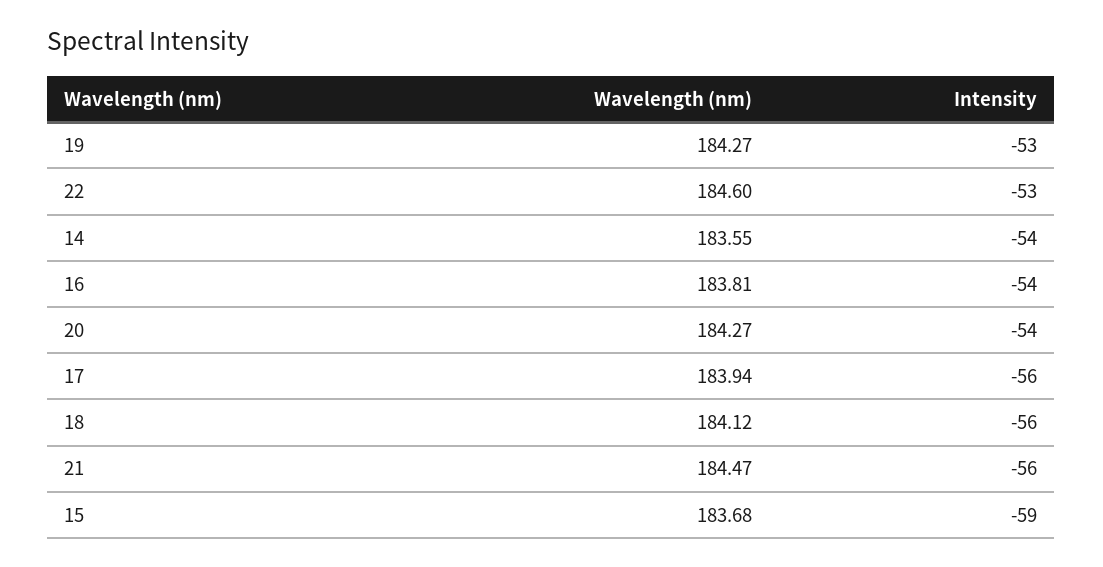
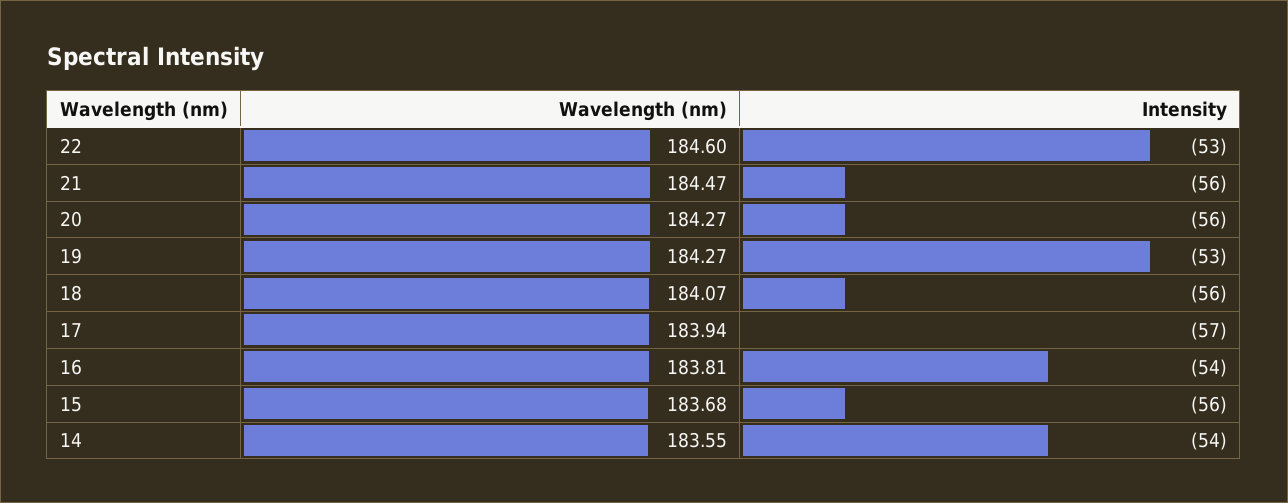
  {
    "Wavelength (nm)": {
      "19": 184.27,
      "22": 184.6,
      "14": 183.55,
      "16": 183.81,
      "20": 184.27,
      "17": 183.94,
-     "18": 184.12,
+     "18": 184.07,
      "21": 184.47,
      "15": 183.68
    },
    "Intensity": {
      "19": -53,
      "22": -53,
      "14": -54,
      "16": -54,
-     "20": -54,
+     "20": -56,
-     "17": -56,
+     "17": -57,
      "18": -56,
      "21": -56,
-     "15": -59
+     "15": -56
    }
  }

